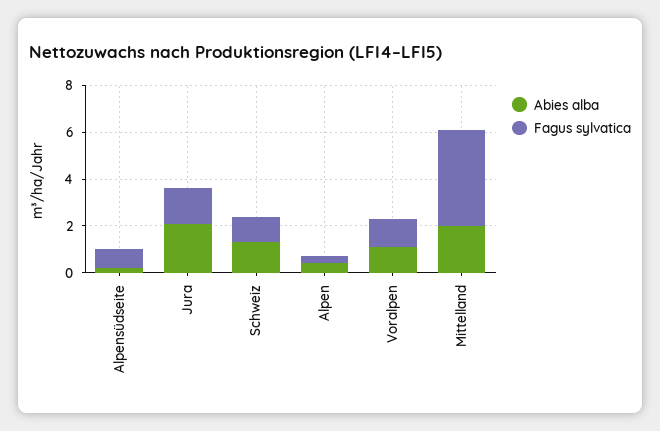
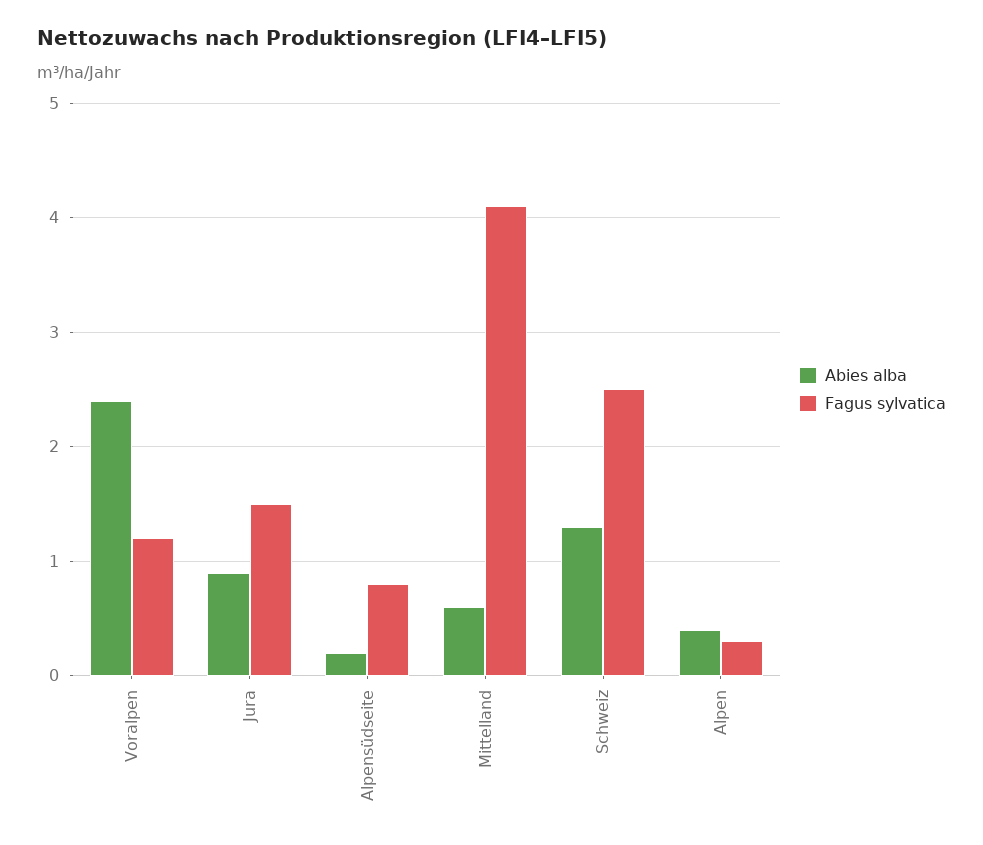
  {
    "Abies alba": {
      "Alpensüdseite": 0.2,
-     "Jura": 2,
+     "Jura": 0.9,
      "Schweiz": 1.3,
      "Alpen": 0.4,
-     "Voralpen": 1,
+     "Voralpen": 2.4,
-     "Mittelland": 2
+     "Mittelland": 0.6
    },
    "Fagus sylvatica": {
      "Alpensüdseite": 0.8,
      "Jura": 1.5,
-     "Schweiz": 1,
+     "Schweiz": 2.5,
      "Alpen": 0.3,
      "Voralpen": 1.2,
      "Mittelland": 4.1
    }
  }

